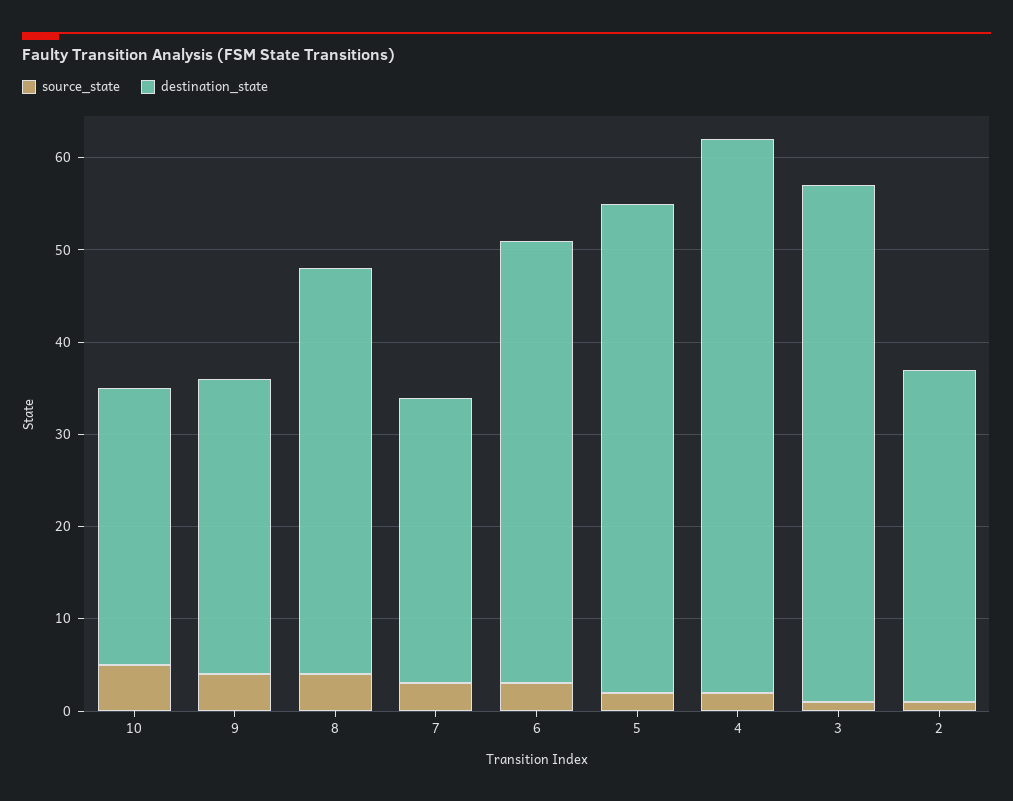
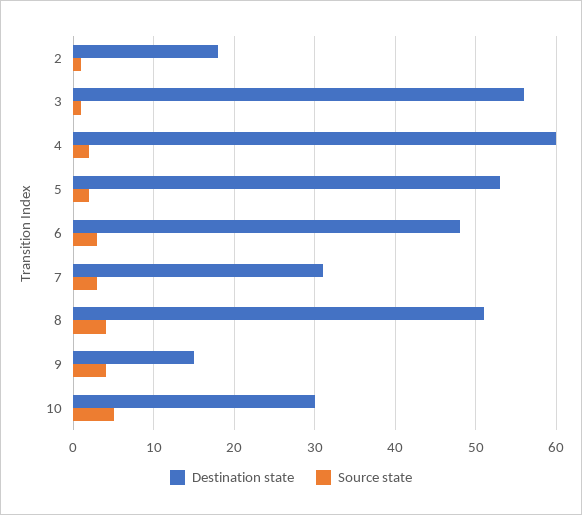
  {
    "source_state": {
      "10": 5,
      "9": 4,
      "8": 4,
      "7": 3,
      "6": 3,
      "5": 2,
      "4": 2,
      "3": 1,
      "2": 1
    },
    "destination_state": {
      "10": 30,
-     "9": 32,
+     "9": 15,
-     "8": 44,
+     "8": 51,
      "7": 31,
      "6": 48,
      "5": 53,
      "4": 60,
      "3": 56,
-     "2": 36
+     "2": 18
    }
  }

